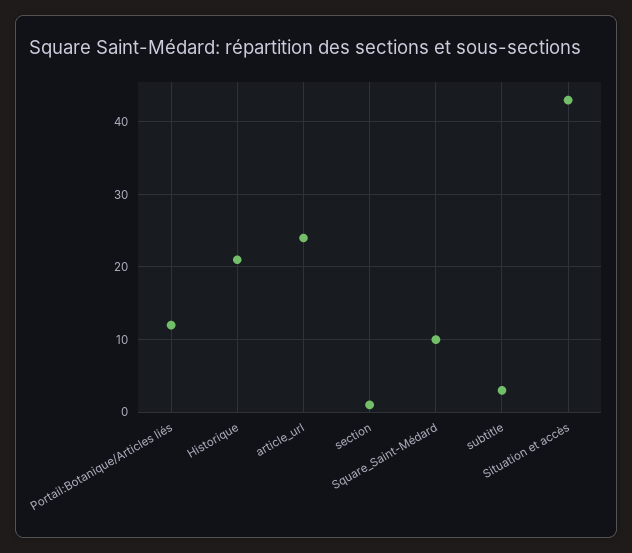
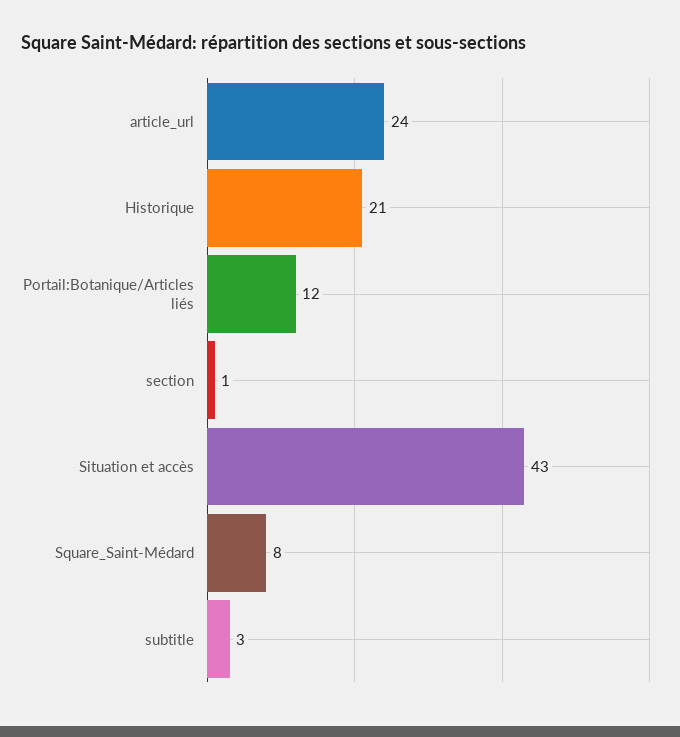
  {
    "Portail:Botanique/Articles liés": 12,
    "Historique": 21,
    "article_url": 24,
    "section": 1,
-   "Square_Saint-Médard": 10,
+   "Square_Saint-Médard": 8,
    "subtitle": 3,
    "Situation et accès": 43
  }

